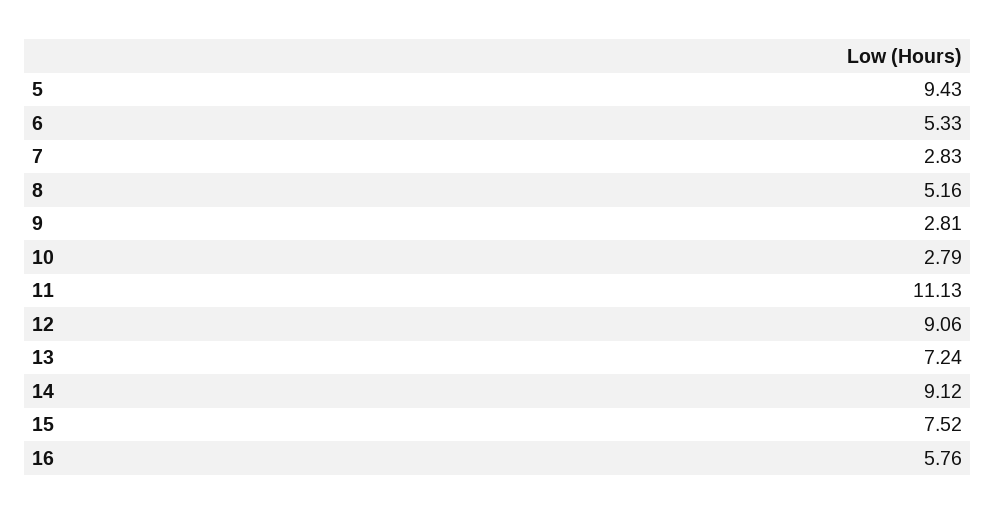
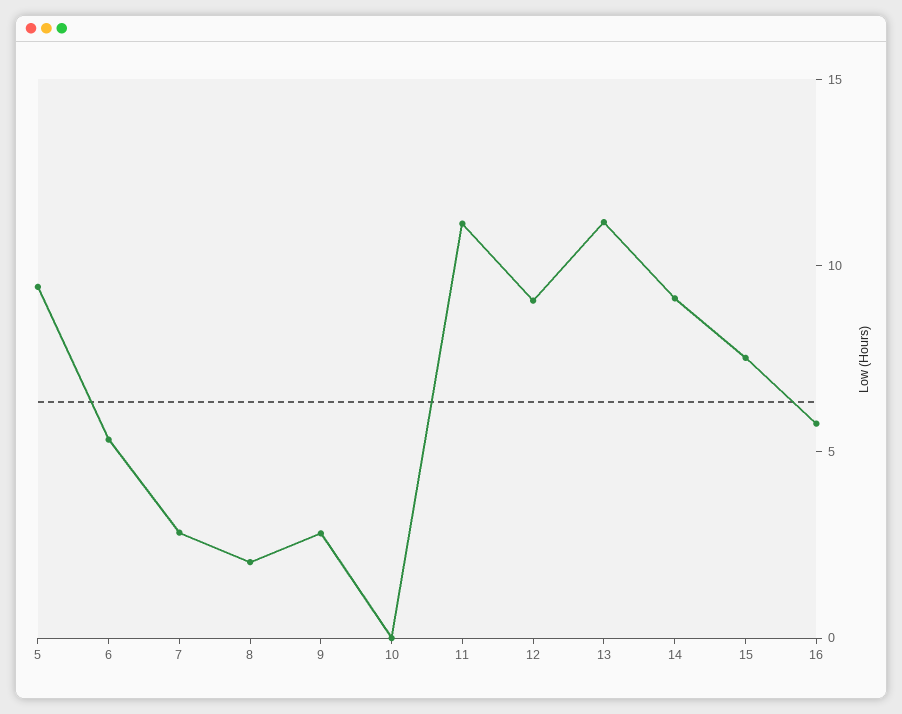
  {
    "5": 9.43,
    "6": 5.33,
    "7": 2.83,
-   "8": 5.16,
+   "8": 2,
    "9": 2.81,
-   "10": 2.79,
+   "10": 0,
    "11": 11.13,
    "12": 9.06,
-   "13": 7.24,
+   "13": 11,
    "14": 9.12,
    "15": 7.52,
    "16": 5.76
  }

